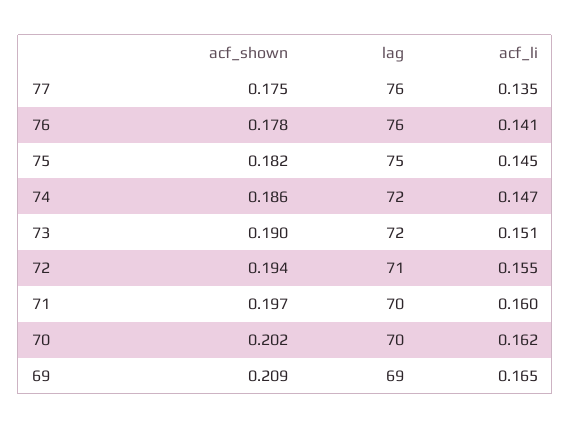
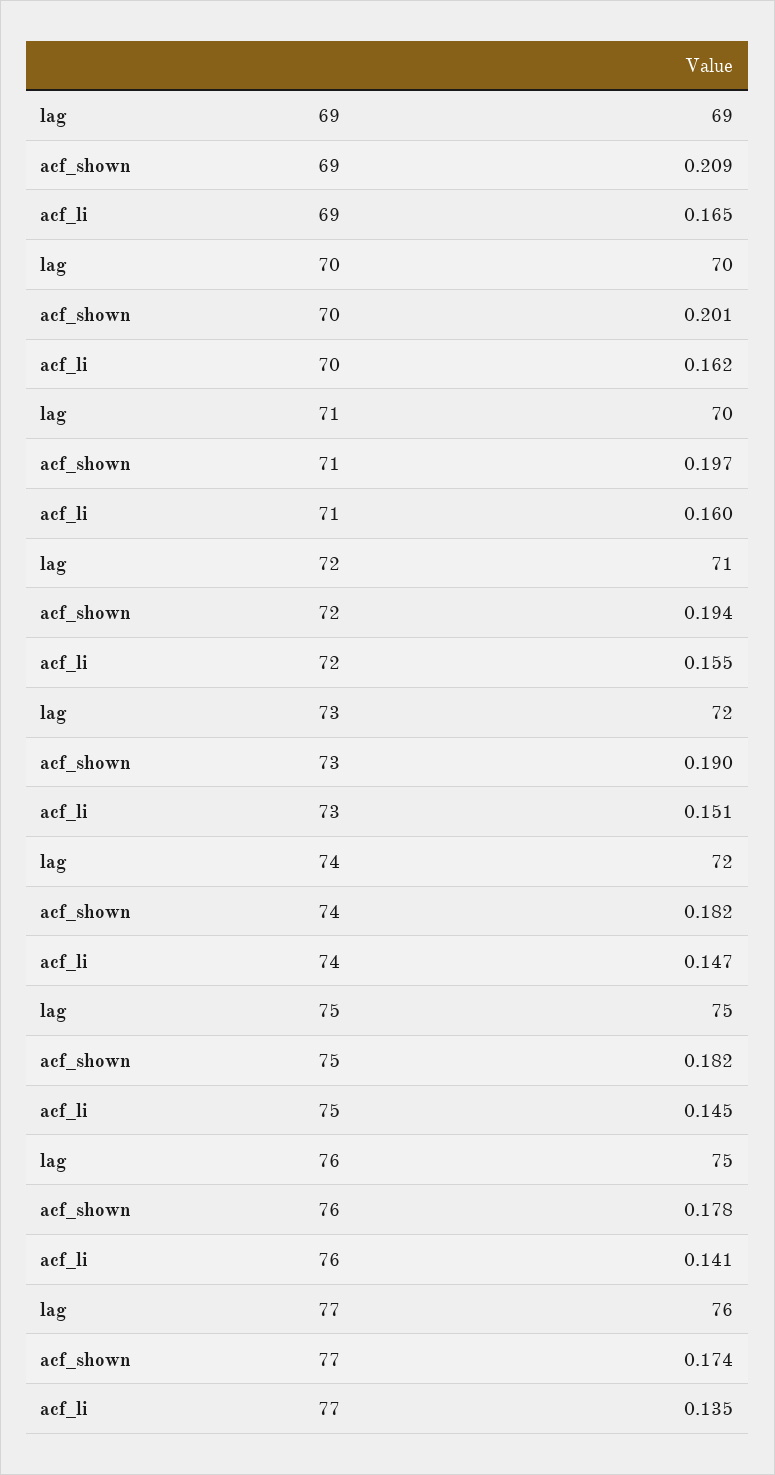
  {
    "acf_shown": {
-     "77": 0.175,
+     "77": 0.174,
      "76": 0.178,
      "75": 0.182,
-     "74": 0.186,
+     "74": 0.182,
      "73": 0.19,
      "72": 0.194,
      "71": 0.197,
-     "70": 0.202,
+     "70": 0.201,
      "69": 0.209
    },
    "lag": {
      "77": 76,
-     "76": 76,
+     "76": 75,
      "75": 75,
      "74": 72,
      "73": 72,
      "72": 71,
      "71": 70,
      "70": 70,
      "69": 69
    },
    "acf_li": {
      "77": 0.135,
      "76": 0.141,
      "75": 0.145,
      "74": 0.147,
      "73": 0.151,
      "72": 0.155,
      "71": 0.16,
      "70": 0.162,
      "69": 0.165
    }
  }

